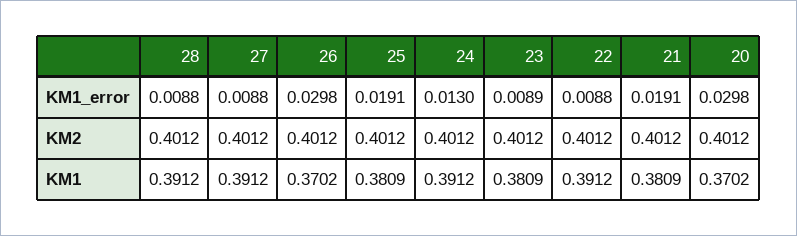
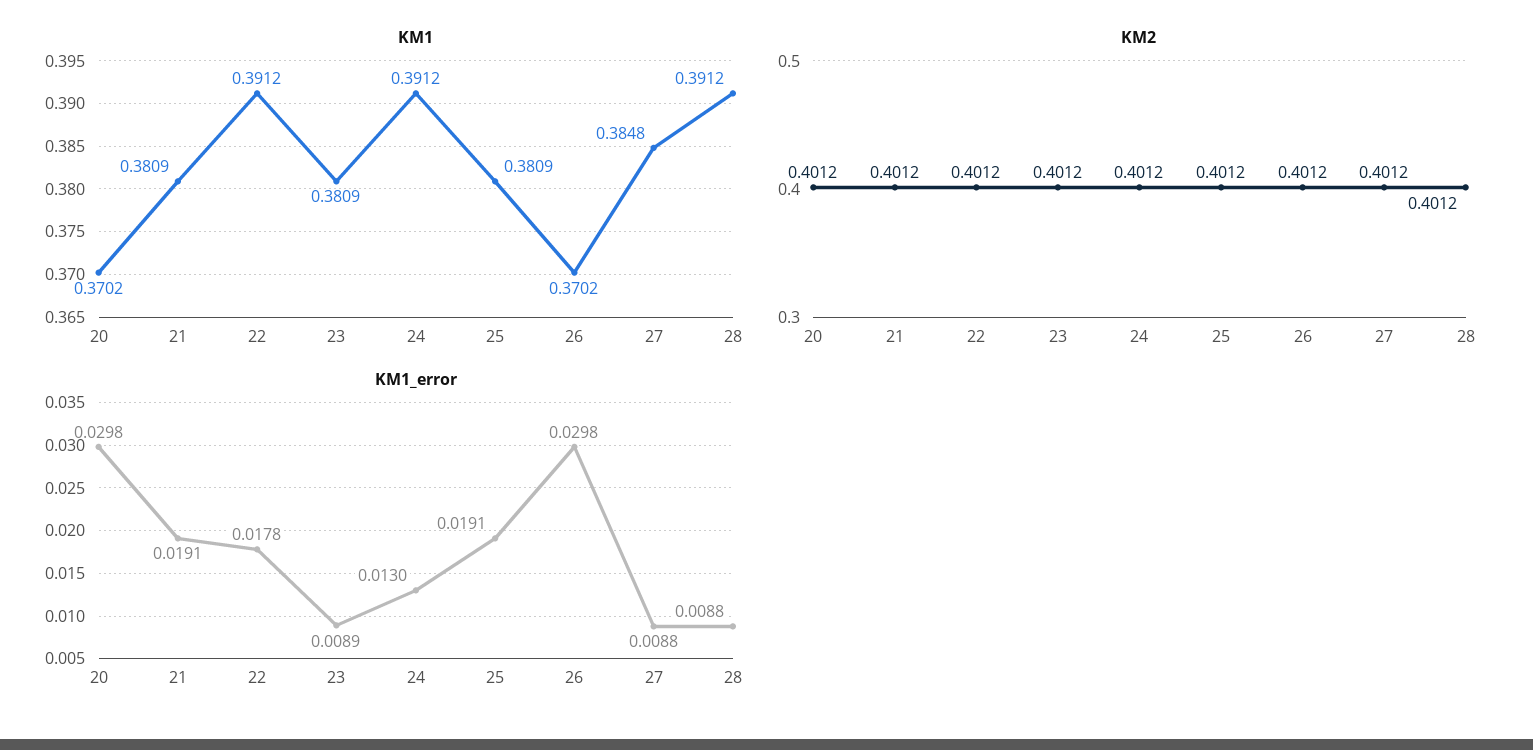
  {
    "KM1_error": {
      "28": 0.0088,
      "27": 0.0088,
      "26": 0.0298,
      "25": 0.0191,
      "24": 0.013,
      "23": 0.0089,
-     "22": 0.0088,
+     "22": 0.0178,
      "21": 0.0191,
      "20": 0.0298
    },
    "KM2": {
      "28": 0.4012,
      "27": 0.4012,
      "26": 0.4012,
      "25": 0.4012,
      "24": 0.4012,
      "23": 0.4012,
      "22": 0.4012,
      "21": 0.4012,
      "20": 0.4012
    },
    "KM1": {
      "28": 0.3912,
-     "27": 0.3912,
+     "27": 0.3848,
      "26": 0.3702,
      "25": 0.3809,
      "24": 0.3912,
      "23": 0.3809,
      "22": 0.3912,
      "21": 0.3809,
      "20": 0.3702
    }
  }

